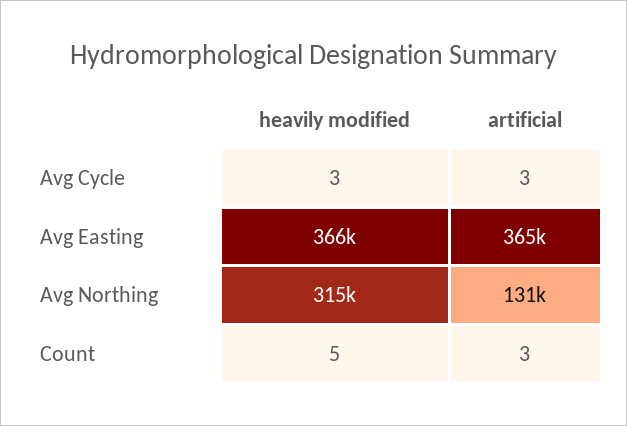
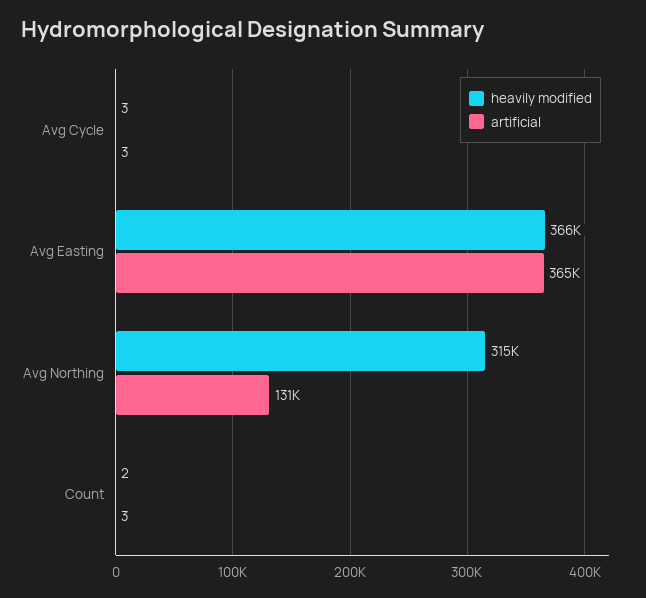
  {
    "heavily modified": {
      "Avg Cycle": 3,
      "Avg Easting": 366000,
      "Avg Northing": 315000,
-     "Count": 5
+     "Count": 2
    },
    "artificial": {
      "Avg Cycle": 3,
      "Avg Easting": 365000,
      "Avg Northing": 131000,
      "Count": 3
    }
  }

